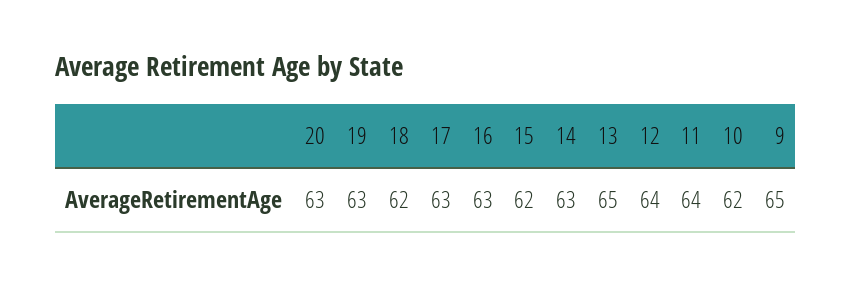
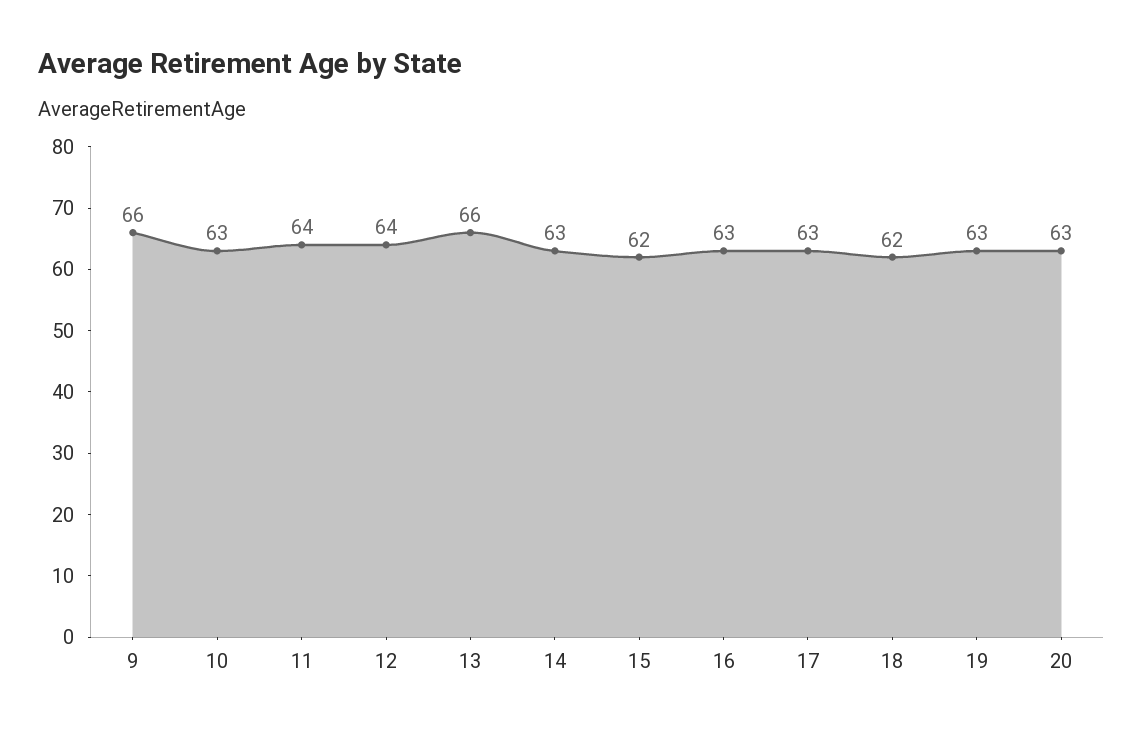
  {
    "20": 63,
    "19": 63,
    "18": 62,
    "17": 63,
    "16": 63,
    "15": 62,
    "14": 63,
-   "13": 65,
+   "13": 66,
    "12": 64,
    "11": 64,
-   "10": 62,
+   "10": 63,
-   "9": 65
+   "9": 66
  }

